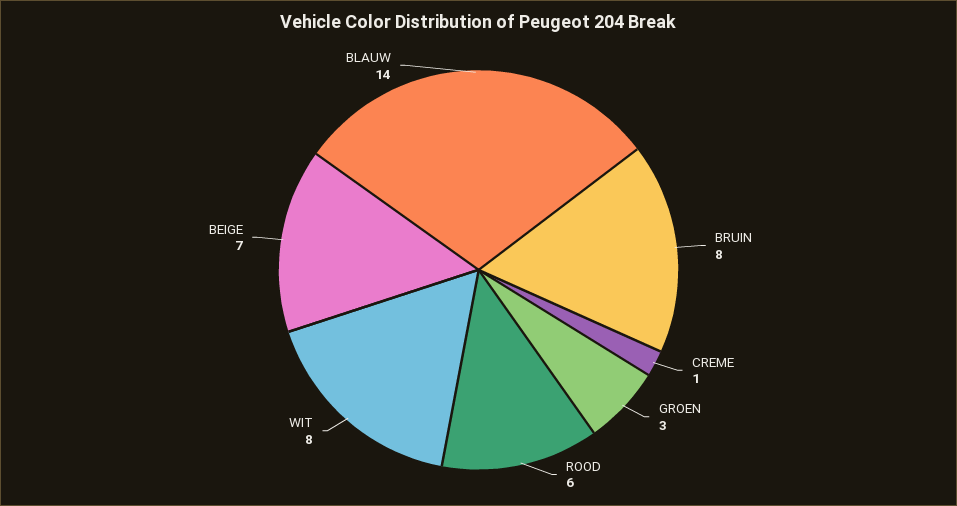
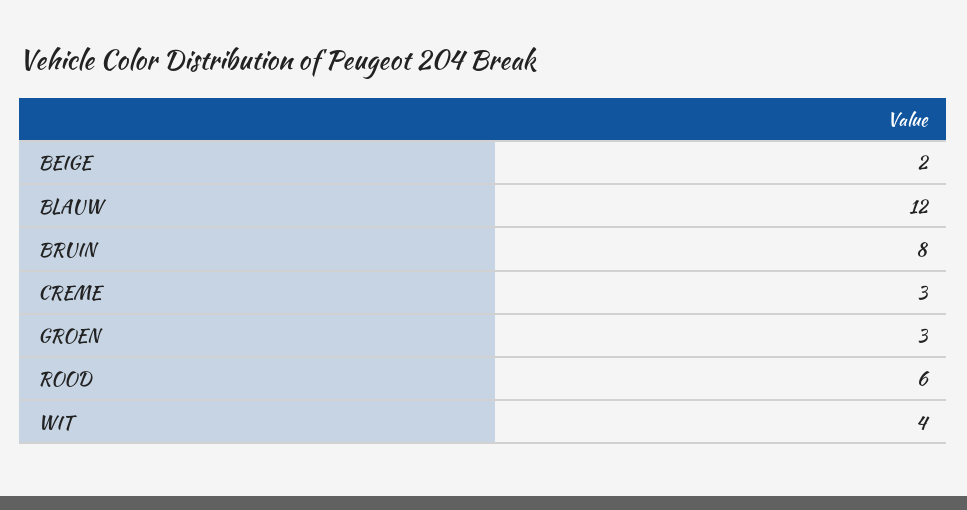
  {
    "BRUIN": 8,
-   "CREME": 1,
+   "CREME": 3,
    "GROEN": 3,
    "ROOD": 6,
-   "WIT": 8,
+   "WIT": 4,
-   "BEIGE": 7,
+   "BEIGE": 2,
-   "BLAUW": 14
+   "BLAUW": 12
  }

